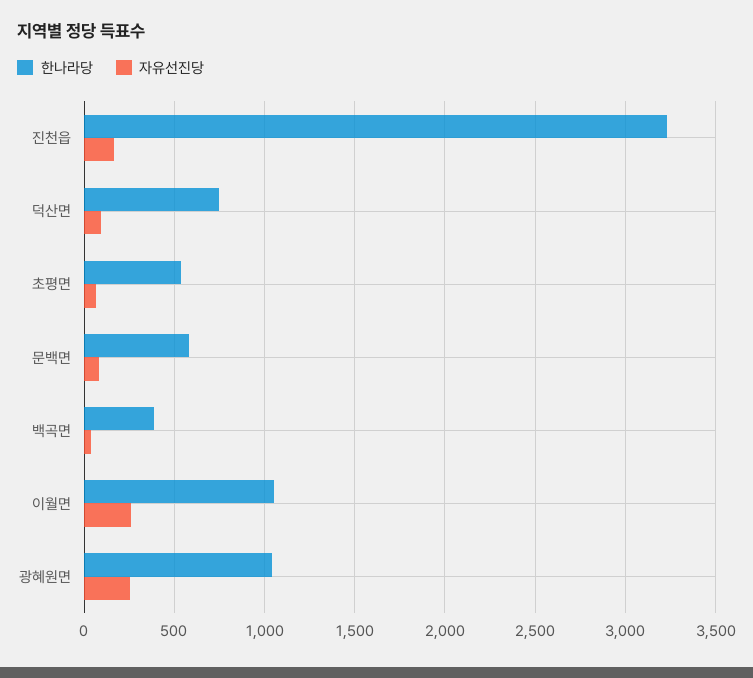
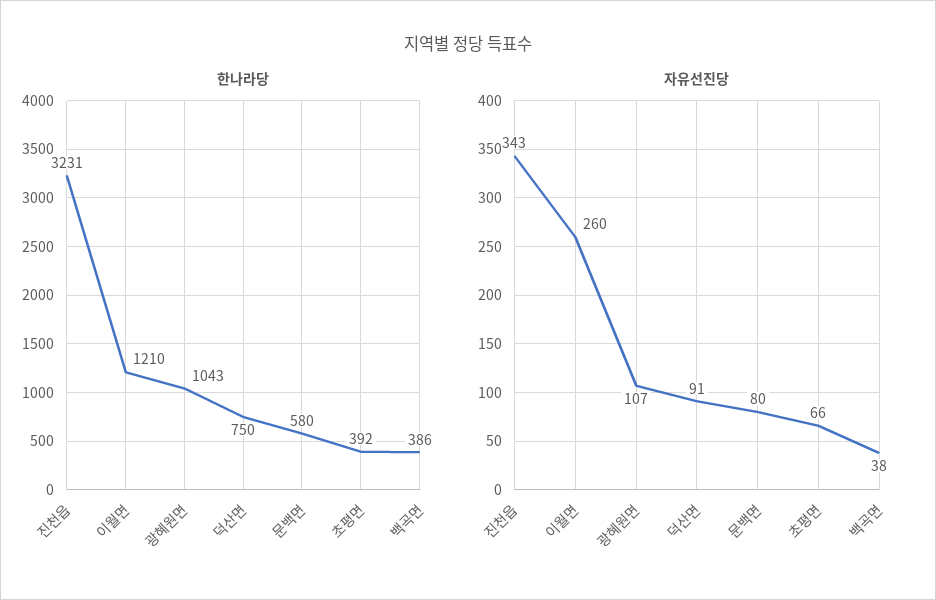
  {
    "한나라당": {
      "진천읍": 3231,
      "덕산면": 750,
-     "초평면": 550,
+     "초평면": 392,
      "문백면": 580,
      "백곡면": 386,
-     "이월면": 1050,
+     "이월면": 1210,
      "광혜원면": 1043
    },
    "자유선진당": {
-     "진천읍": 150,
+     "진천읍": 343,
      "덕산면": 91,
      "초평면": 66,
      "문백면": 80,
      "백곡면": 38,
      "이월면": 260,
-     "광혜원면": 250
+     "광혜원면": 107
    }
  }

